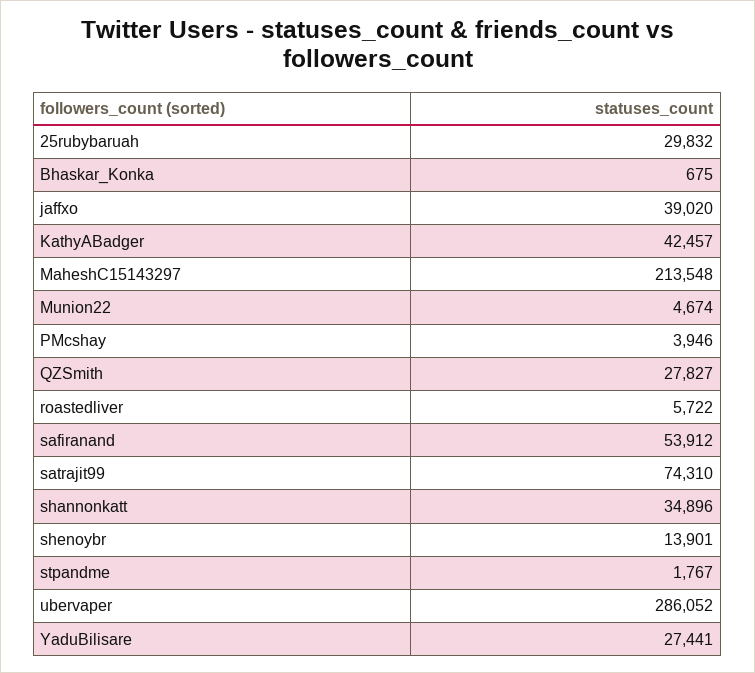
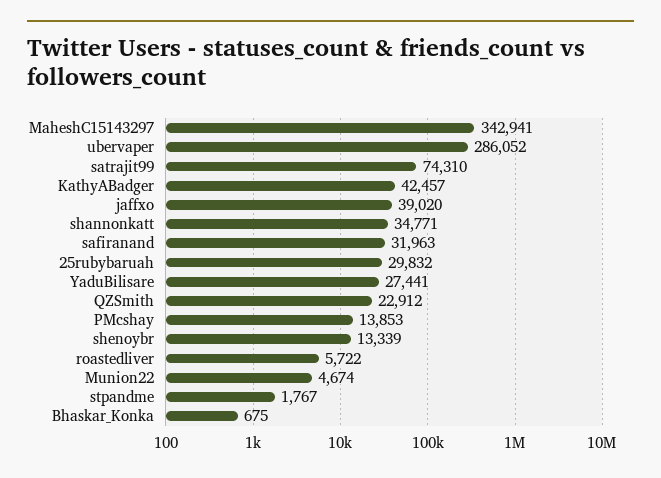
  {
    "25rubybaruah": 29832,
    "Bhaskar_Konka": 675,
    "jaffxo": 39020,
    "KathyABadger": 42457,
-   "MaheshC15143297": 213548,
+   "MaheshC15143297": 342941,
    "Munion22": 4674,
-   "PMcshay": 3946,
+   "PMcshay": 13853,
-   "QZSmith": 27827,
+   "QZSmith": 22912,
    "roastedliver": 5722,
-   "safiranand": 53912,
+   "safiranand": 31963,
    "satrajit99": 74310,
-   "shannonkatt": 34896,
+   "shannonkatt": 34771,
-   "shenoybr": 13901,
+   "shenoybr": 13339,
    "stpandme": 1767,
    "ubervaper": 286052,
    "YaduBilisare": 27441
  }

